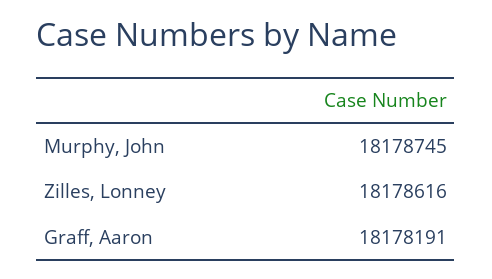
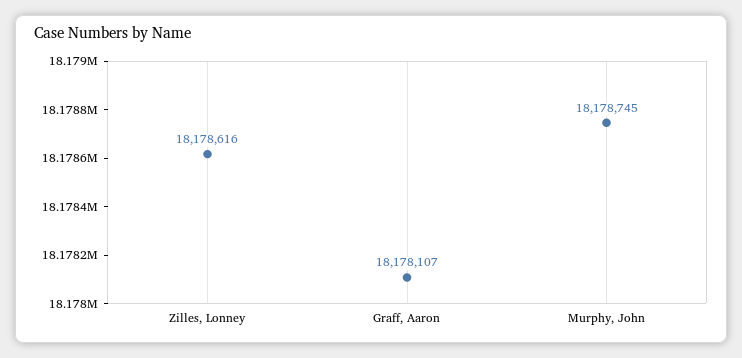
  {
    "Murphy, John": 18178745,
    "Zilles, Lonney": 18178616,
-   "Graff, Aaron": 18178191
+   "Graff, Aaron": 18178107
  }

